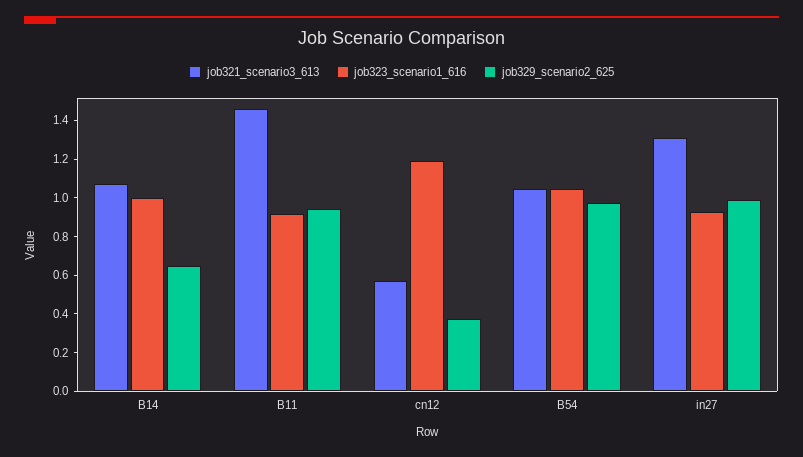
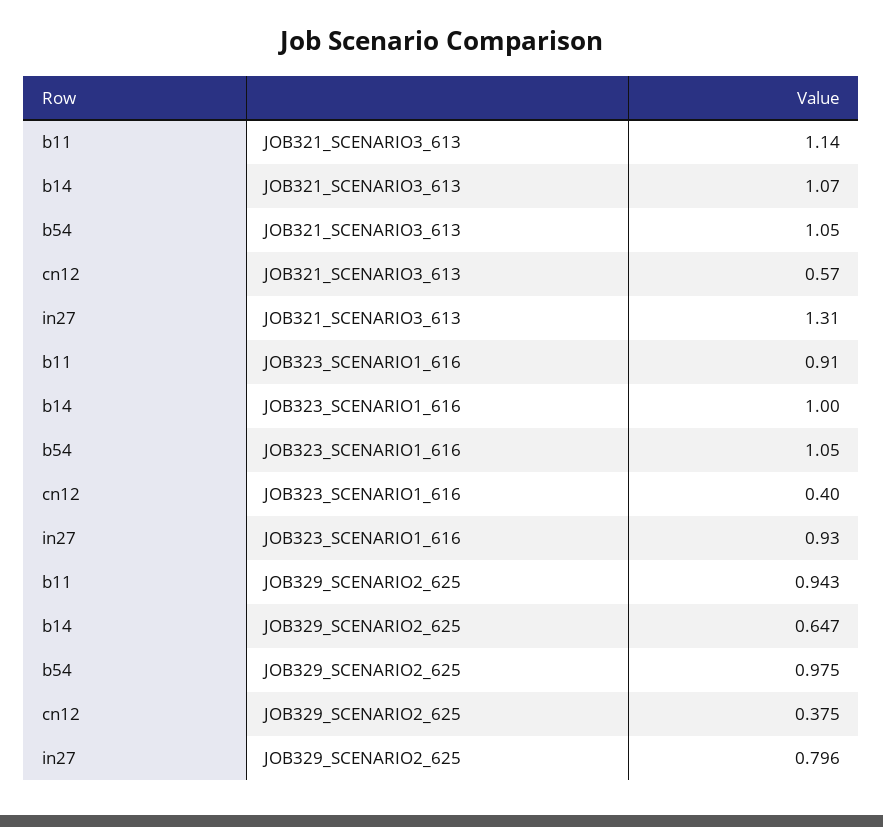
  {
    "job321_scenario3_613": {
      "B14": 1.07,
-     "B11": 1.45,
+     "B11": 1.14,
      "cn12": 0.57,
      "B54": 1.05,
      "in27": 1.31
    },
    "job323_scenario1_616": {
      "B14": 1,
      "B11": 0.91,
-     "cn12": 1.2,
+     "cn12": 0.4,
      "B54": 1.05,
      "in27": 0.93
    },
    "job329_scenario2_625": {
      "B14": 0.647,
      "B11": 0.943,
      "cn12": 0.375,
      "B54": 0.975,
-     "in27": 1
+     "in27": 0.796
    }
  }

